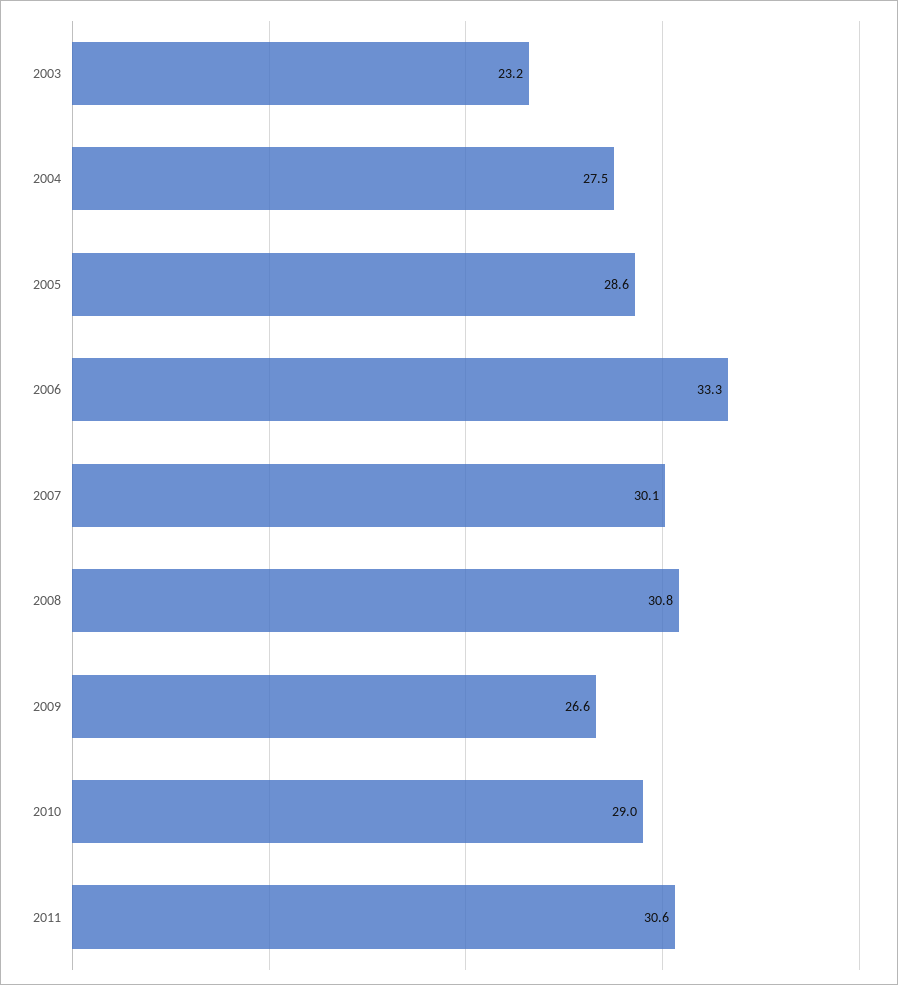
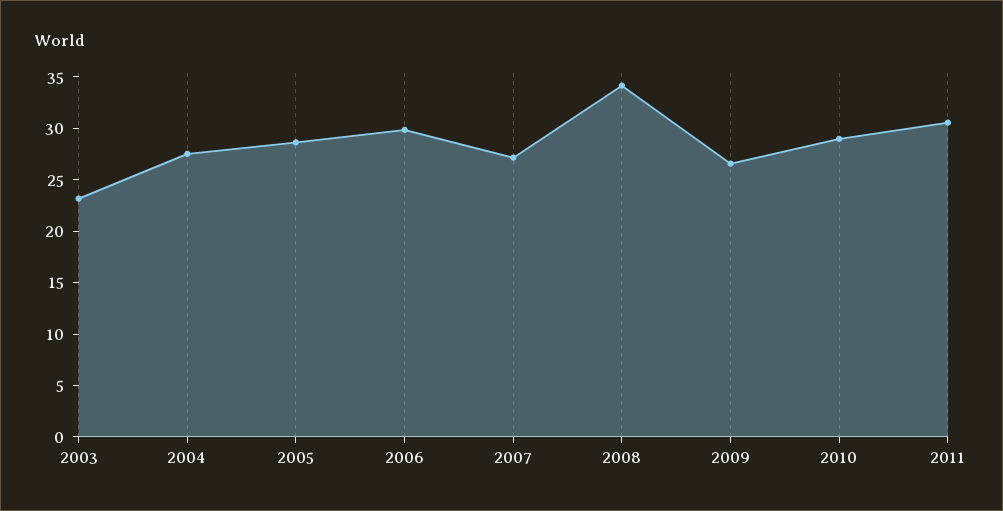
  {
    "2003": 23.2,
    "2004": 27.5,
    "2005": 28.6,
-   "2006": 33.3,
+   "2006": 30,
-   "2007": 30.1,
+   "2007": 27,
-   "2008": 30.8,
+   "2008": 34,
    "2009": 26.6,
    "2010": 29,
    "2011": 30.6
  }

